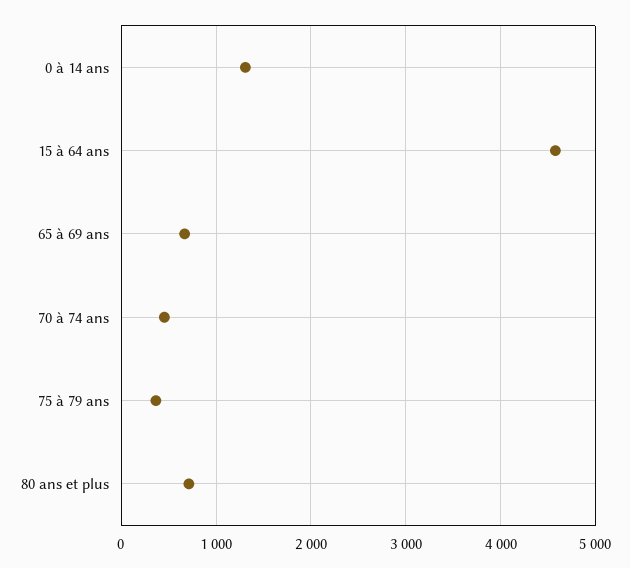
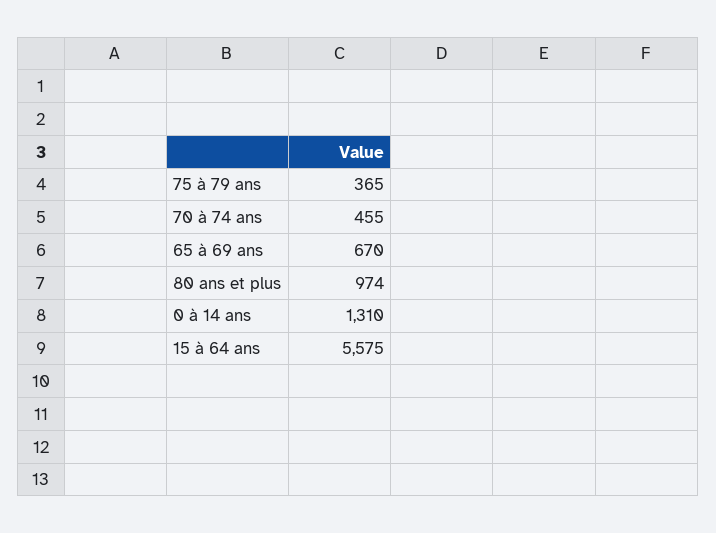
  {
    "0 à 14 ans": 1310,
-   "15 à 64 ans": 4600,
+   "15 à 64 ans": 5575,
    "65 à 69 ans": 670,
    "70 à 74 ans": 455,
    "75 à 79 ans": 365,
-   "80 ans et plus": 700
+   "80 ans et plus": 974
  }

